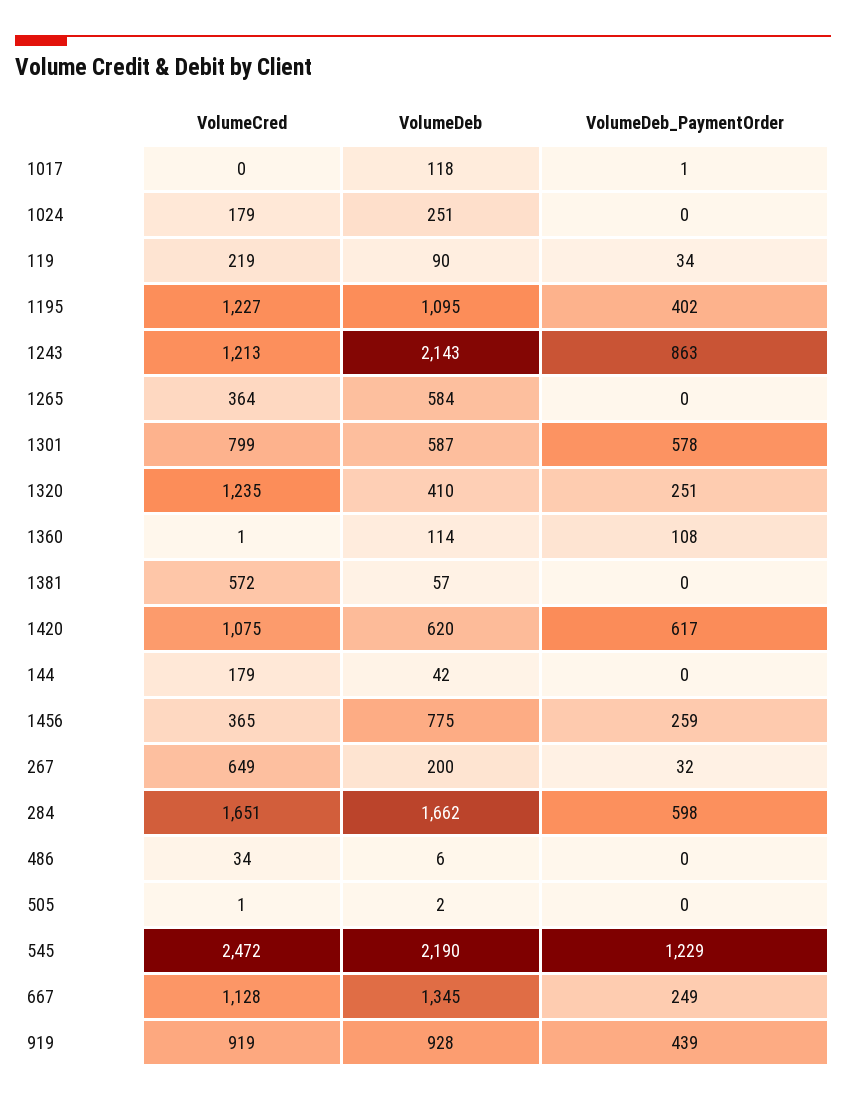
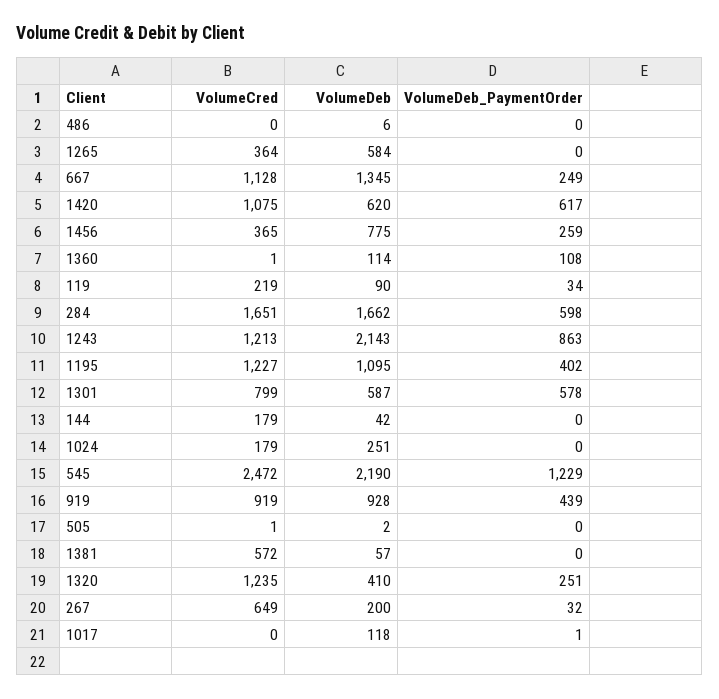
  {
    "VolumeCred": {
      "1017": 0,
      "1024": 179,
      "119": 219,
      "1195": 1227,
      "1243": 1213,
      "1265": 364,
      "1301": 799,
      "1320": 1235,
      "1360": 1,
      "1381": 572,
      "1420": 1075,
      "144": 179,
      "1456": 365,
      "267": 649,
      "284": 1651,
-     "486": 34,
+     "486": 0,
      "505": 1,
      "545": 2472,
      "667": 1128,
      "919": 919
    },
    "VolumeDeb": {
      "1017": 118,
      "1024": 251,
      "119": 90,
      "1195": 1095,
      "1243": 2143,
      "1265": 584,
      "1301": 587,
      "1320": 410,
      "1360": 114,
      "1381": 57,
      "1420": 620,
      "144": 42,
      "1456": 775,
      "267": 200,
      "284": 1662,
      "486": 6,
      "505": 2,
      "545": 2190,
      "667": 1345,
      "919": 928
    },
    "VolumeDeb_PaymentOrder": {
      "1017": 1,
      "1024": 0,
      "119": 34,
      "1195": 402,
      "1243": 863,
      "1265": 0,
      "1301": 578,
      "1320": 251,
      "1360": 108,
      "1381": 0,
      "1420": 617,
      "144": 0,
      "1456": 259,
      "267": 32,
      "284": 598,
      "486": 0,
      "505": 0,
      "545": 1229,
      "667": 249,
      "919": 439
    }
  }

